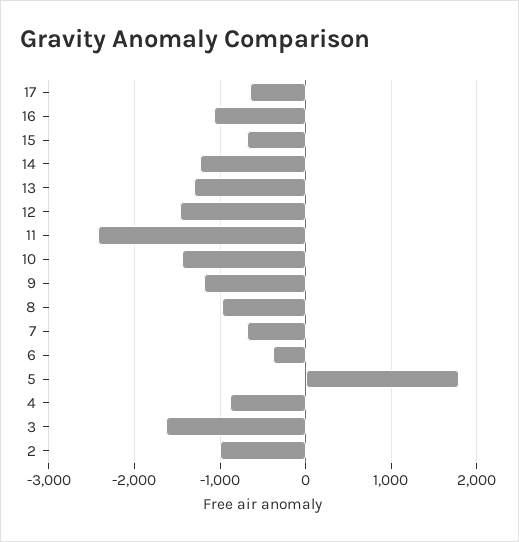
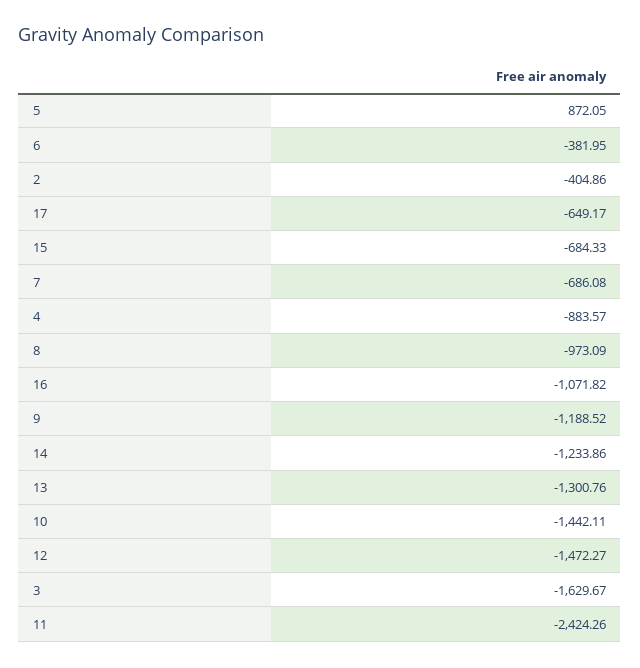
  {
    "17": -649.17,
    "16": -1071.82,
    "15": -684.33,
    "14": -1233.86,
    "13": -1300.76,
    "12": -1472.27,
    "11": -2424.26,
    "10": -1442.11,
    "9": -1188.52,
    "8": -973.09,
    "7": -686.08,
    "6": -381.95,
-   "5": 1800,
+   "5": 872.05,
    "4": -883.57,
    "3": -1629.67,
-   "2": -1000
+   "2": -404.86
  }

